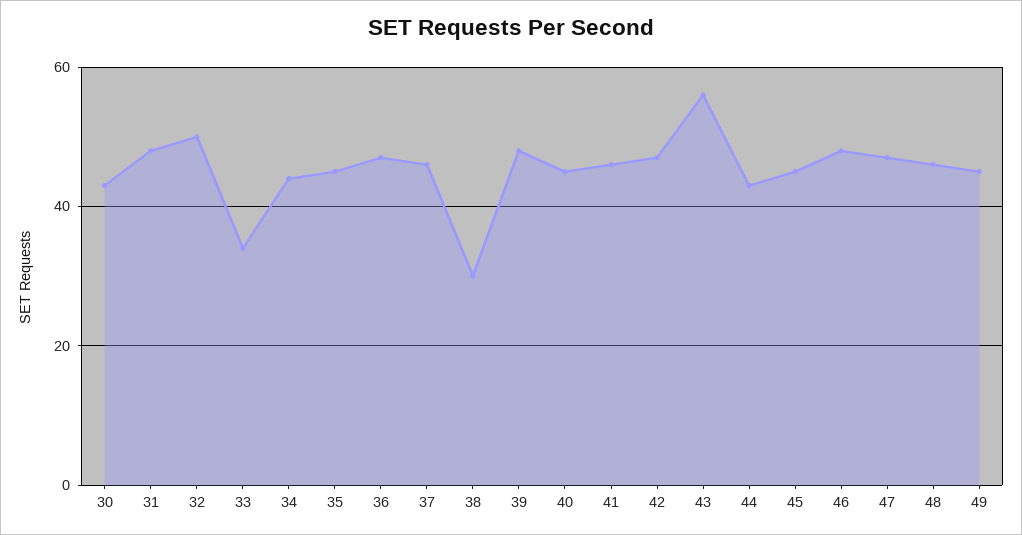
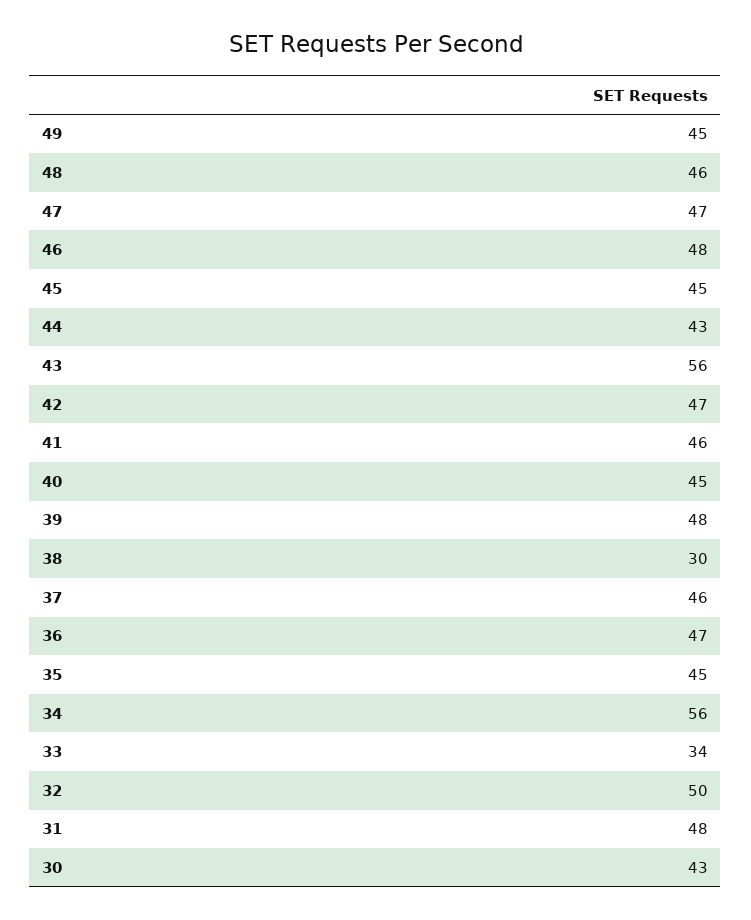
  {
    "30": 43,
    "31": 48,
    "32": 50,
    "33": 34,
-   "34": 45,
+   "34": 56,
    "35": 45,
    "36": 47,
    "37": 46,
    "38": 30,
    "39": 48,
    "40": 45,
    "41": 46,
    "42": 47,
    "43": 56,
    "44": 43,
    "45": 45,
    "46": 48,
    "47": 47,
    "48": 46,
    "49": 45
  }

